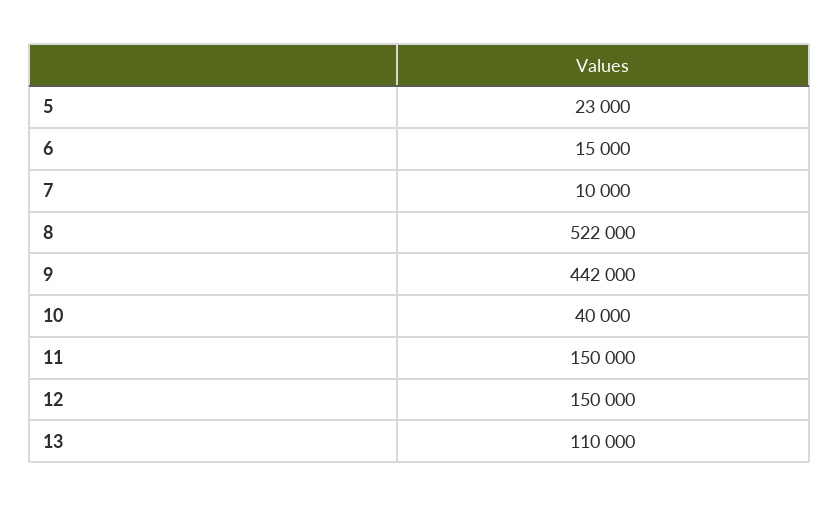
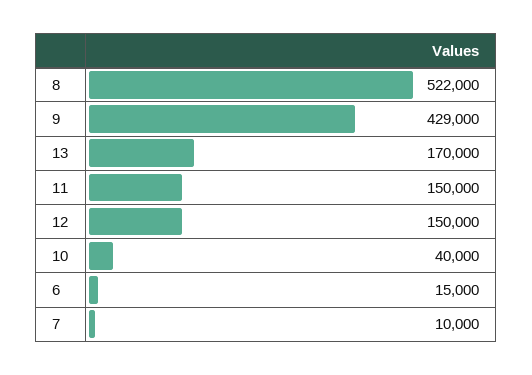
  {
-   "5": 23000,
    "6": 15000,
    "7": 10000,
    "8": 522000,
-   "9": 442000,
+   "9": 429000,
    "10": 40000,
    "11": 150000,
    "12": 150000,
-   "13": 110000
+   "13": 170000
  }

